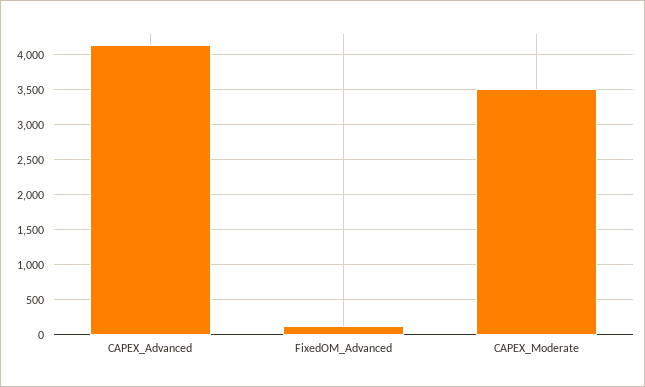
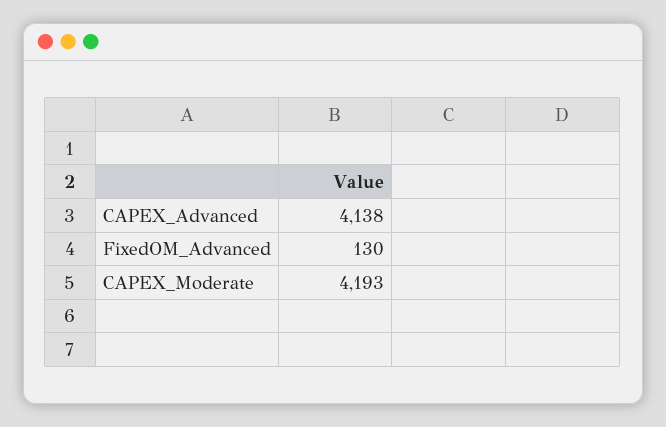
  {
    "CAPEX_Advanced": 4138,
    "FixedOM_Advanced": 130,
-   "CAPEX_Moderate": 3500
+   "CAPEX_Moderate": 4193
  }

